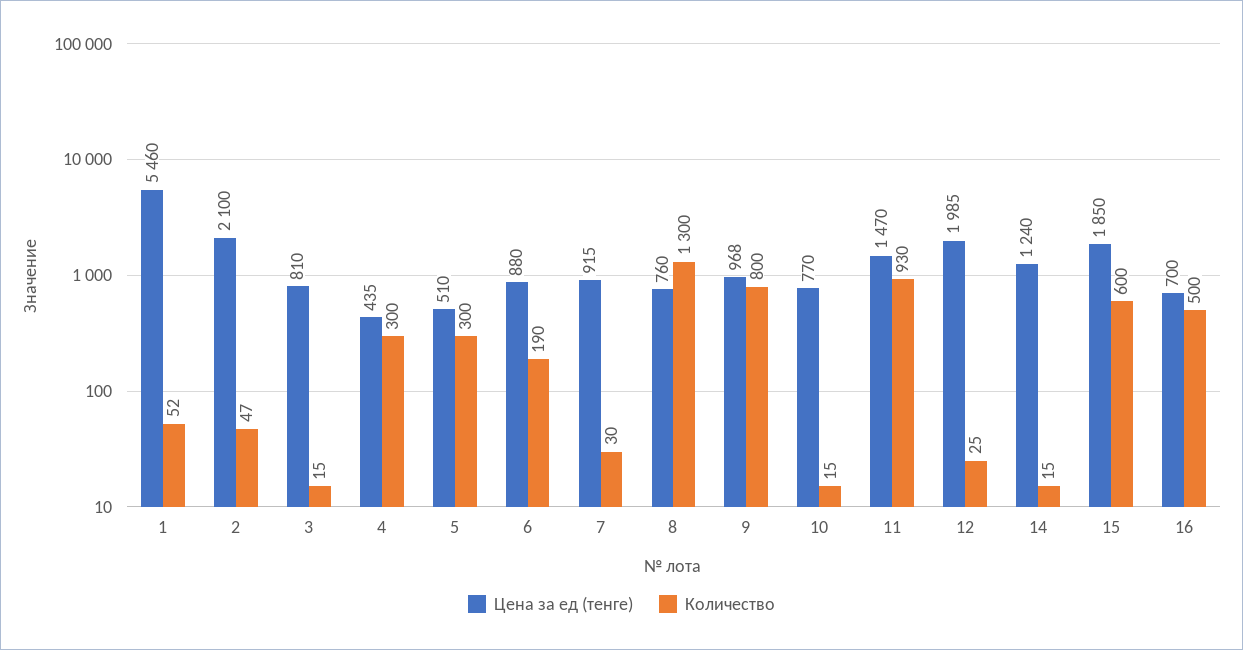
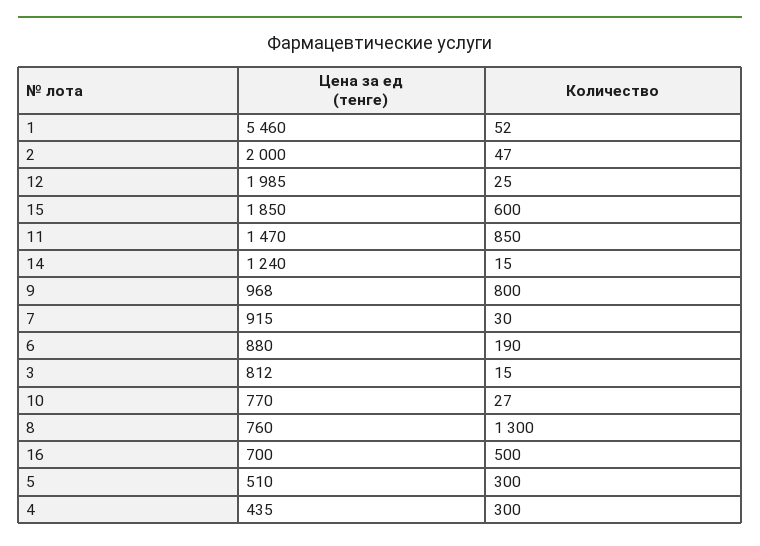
  {
    "Цена за ед (тенге)": {
      "1": 5460,
-     "2": 2100,
+     "2": 2000,
-     "3": 810,
+     "3": 812,
      "4": 435,
      "5": 510,
      "6": 880,
      "7": 915,
      "8": 760,
      "9": 968,
      "10": 770,
      "11": 1470,
      "12": 1985,
      "14": 1240,
      "15": 1850,
      "16": 700
    },
    "Количество": {
      "1": 52,
      "2": 47,
      "3": 15,
      "4": 300,
      "5": 300,
      "6": 190,
      "7": 30,
      "8": 1300,
      "9": 800,
-     "10": 15,
+     "10": 27,
-     "11": 930,
+     "11": 850,
      "12": 25,
      "14": 15,
      "15": 600,
      "16": 500
    }
  }

